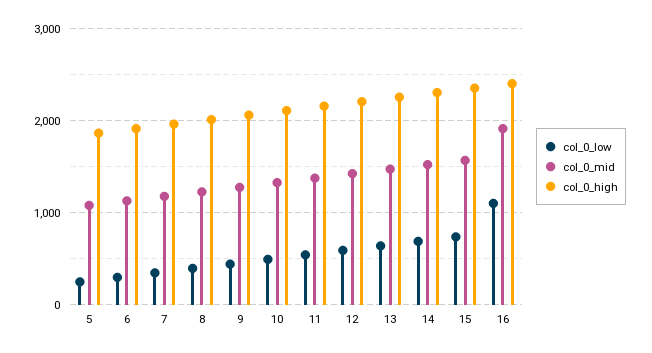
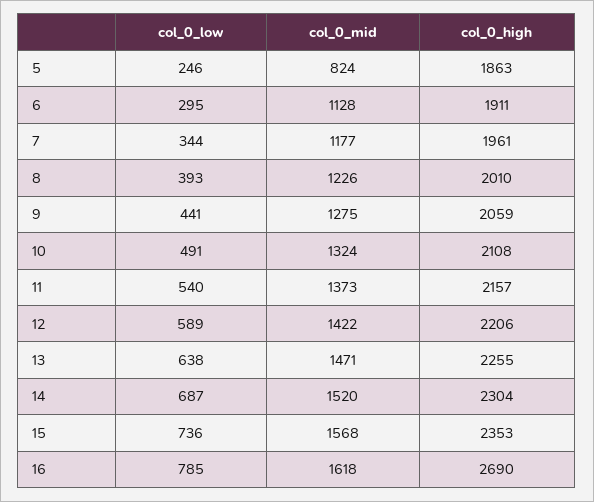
  {
    "col_0_low": {
      "5": 246,
      "6": 295,
      "7": 344,
      "8": 393,
      "9": 441,
      "10": 491,
      "11": 540,
      "12": 589,
      "13": 638,
      "14": 687,
      "15": 736,
-     "16": 1100
+     "16": 785
    },
    "col_0_mid": {
-     "5": 1100,
+     "5": 824,
      "6": 1128,
      "7": 1177,
      "8": 1226,
      "9": 1275,
      "10": 1324,
      "11": 1373,
      "12": 1422,
      "13": 1471,
      "14": 1520,
      "15": 1568,
-     "16": 1900
+     "16": 1618
    },
    "col_0_high": {
      "5": 1863,
      "6": 1911,
      "7": 1961,
      "8": 2010,
      "9": 2059,
      "10": 2108,
      "11": 2157,
      "12": 2206,
      "13": 2255,
      "14": 2304,
      "15": 2353,
-     "16": 2400
+     "16": 2690
    }
  }

